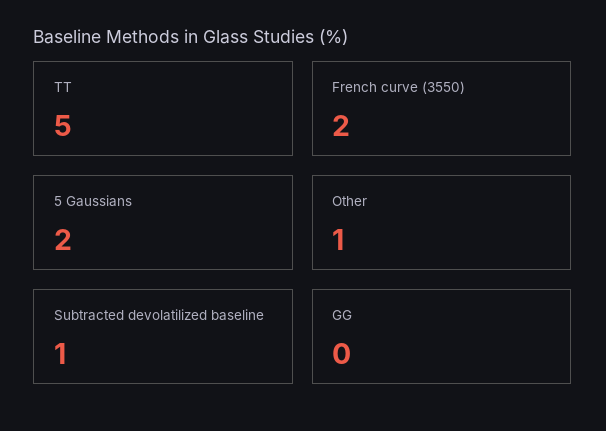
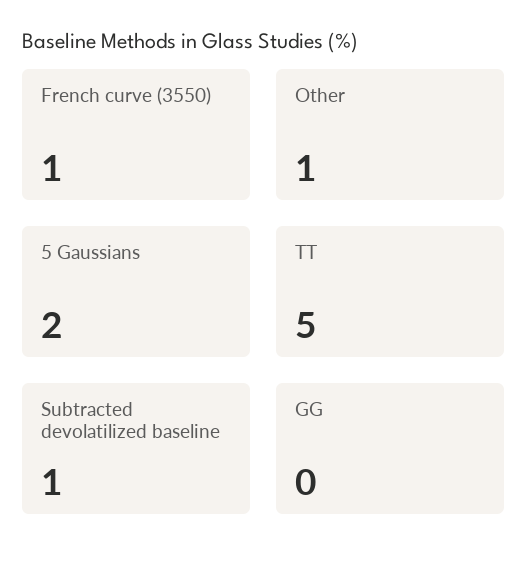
  {
    "TT": 5,
-   "French curve (3550)": 2,
+   "French curve (3550)": 1,
    "5 Gaussians": 2,
    "Other": 1,
    "Subtracted devolatilized baseline": 1,
    "GG": 0
  }

